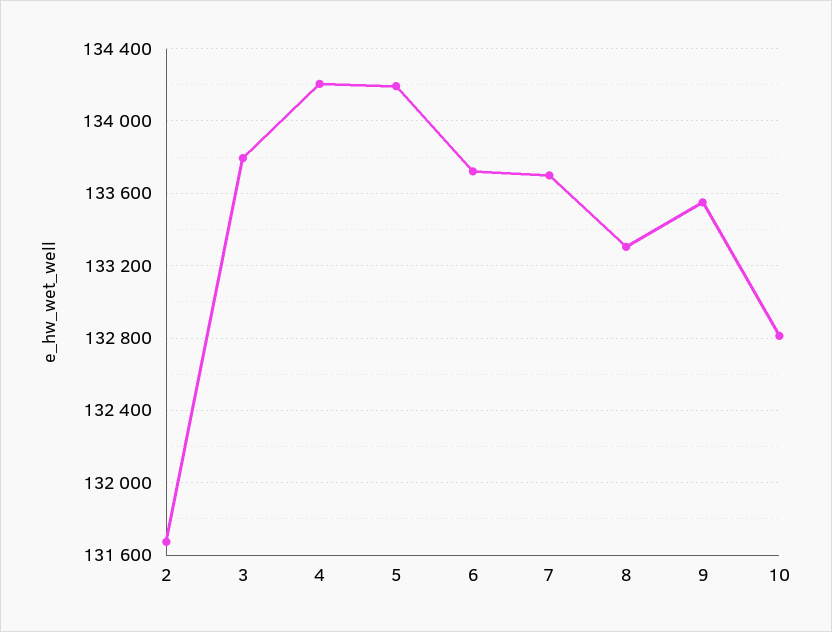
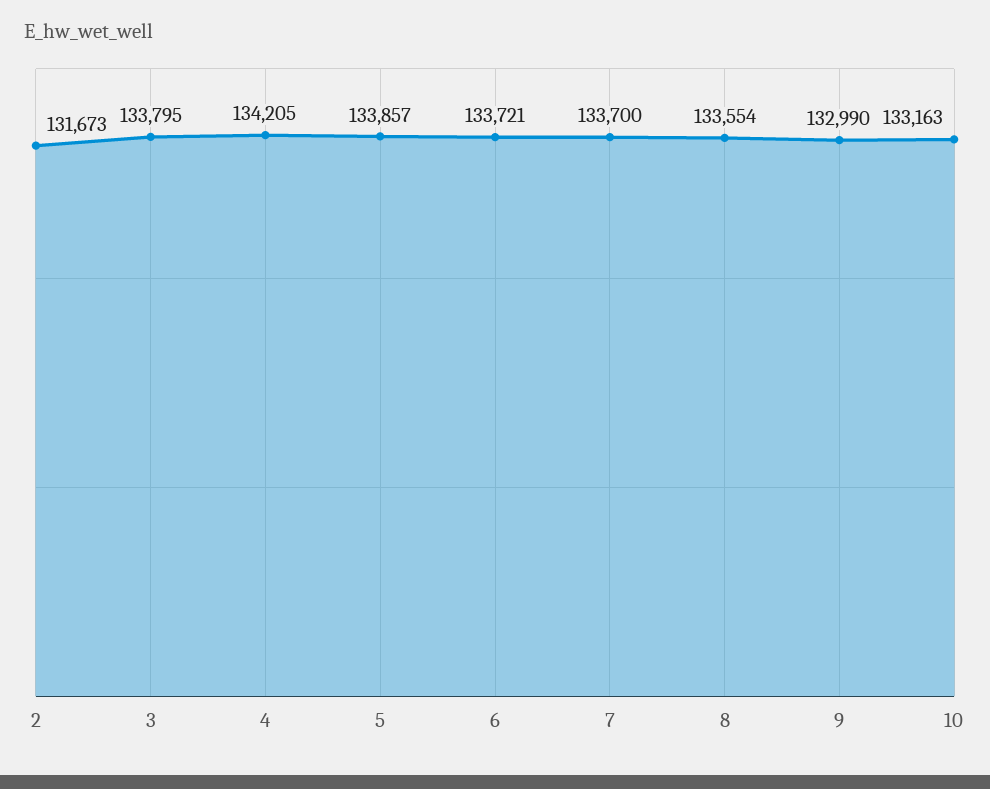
  {
    "2": 131673,
    "3": 133795,
    "4": 134205,
-   "5": 134200,
+   "5": 133857,
    "6": 133721,
    "7": 133700,
-   "8": 133300,
+   "8": 133554,
-   "9": 133550,
+   "9": 132990,
-   "10": 132800
+   "10": 133163
  }

